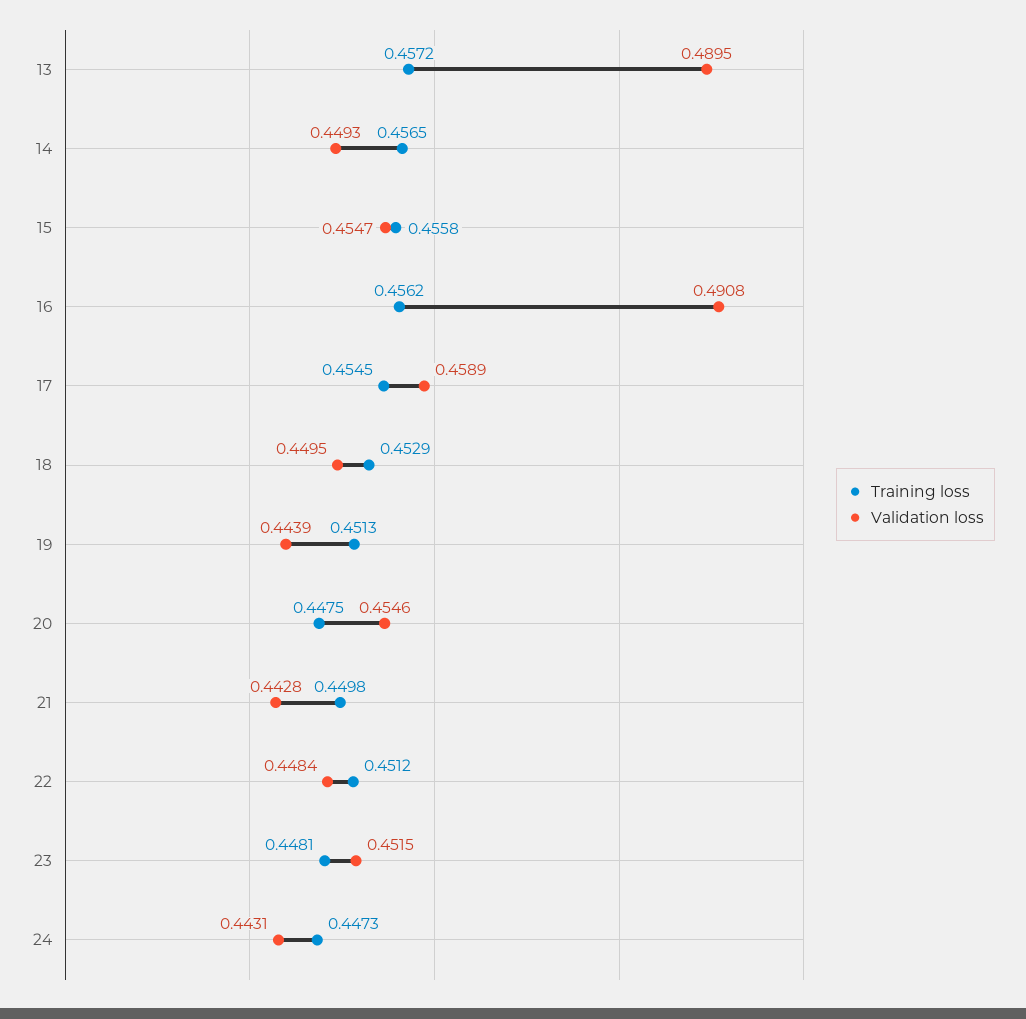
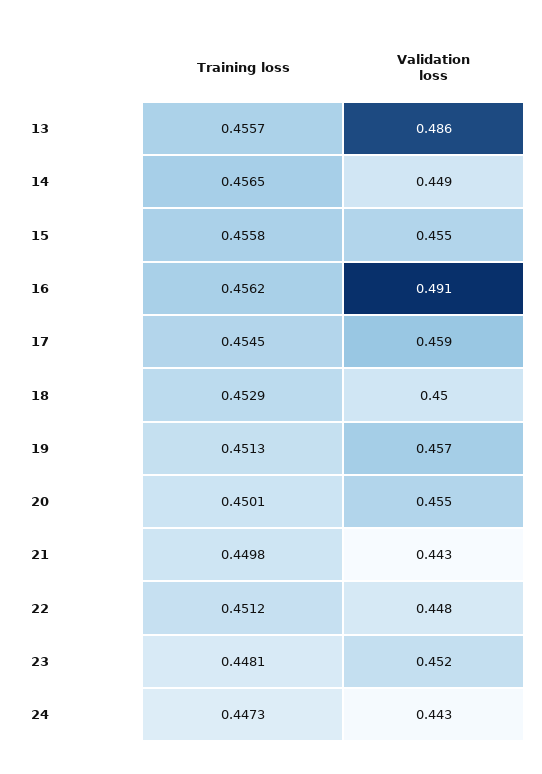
  {
    "Training loss": {
-     "13": 0.4572,
+     "13": 0.4557,
      "14": 0.4565,
      "15": 0.4558,
      "16": 0.4562,
      "17": 0.4545,
      "18": 0.4529,
      "19": 0.4513,
-     "20": 0.4475,
+     "20": 0.4501,
      "21": 0.4498,
      "22": 0.4512,
      "23": 0.4481,
      "24": 0.4473
    },
    "Validation loss": {
-     "13": 0.4895,
+     "13": 0.486,
      "14": 0.4493,
      "15": 0.4547,
      "16": 0.4908,
      "17": 0.4589,
      "18": 0.4495,
-     "19": 0.4439,
+     "19": 0.457,
      "20": 0.4546,
      "21": 0.4428,
      "22": 0.4484,
      "23": 0.4515,
      "24": 0.4431
    }
  }

